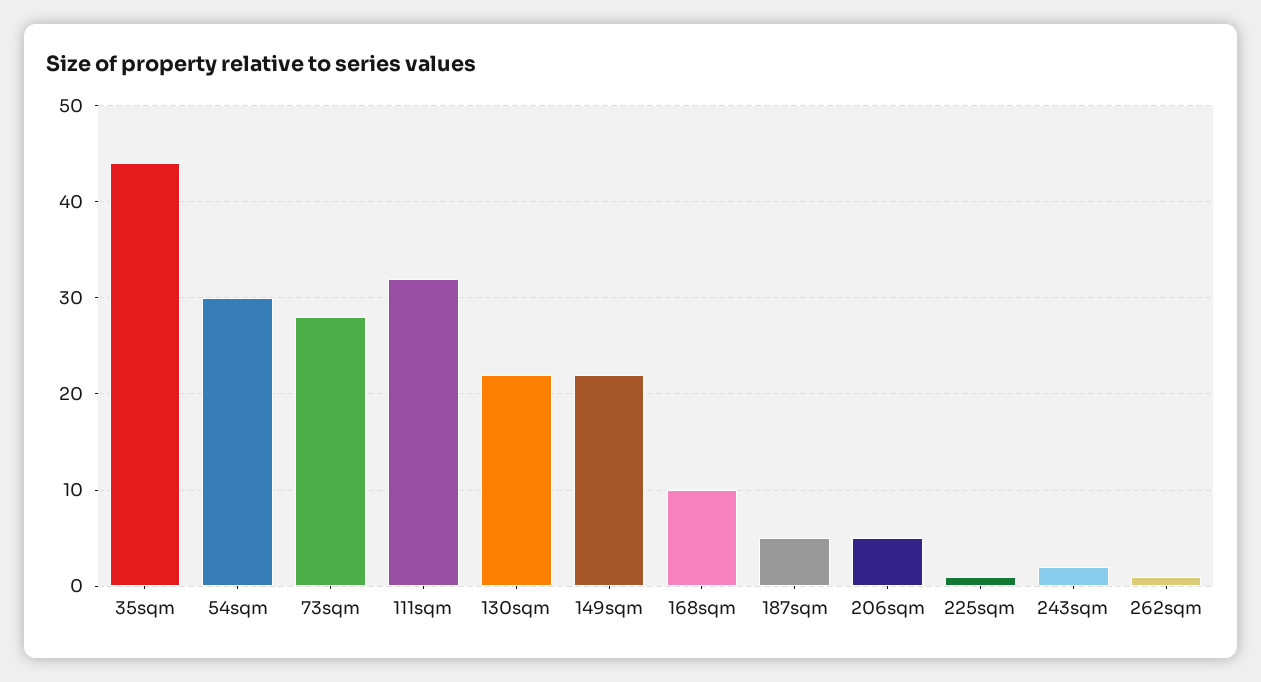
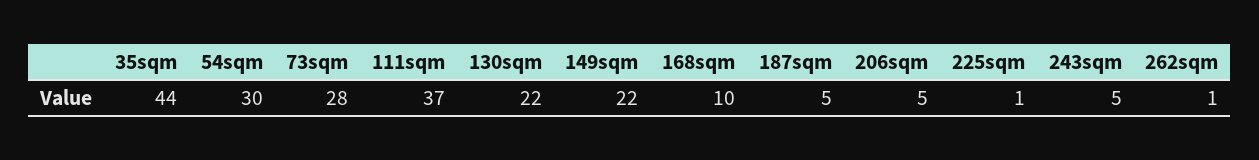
  {
    "35sqm": 44,
    "54sqm": 30,
    "73sqm": 28,
-   "111sqm": 32,
+   "111sqm": 37,
    "130sqm": 22,
    "149sqm": 22,
    "168sqm": 10,
    "187sqm": 5,
    "206sqm": 5,
    "225sqm": 1,
-   "243sqm": 2,
+   "243sqm": 5,
    "262sqm": 1
  }

